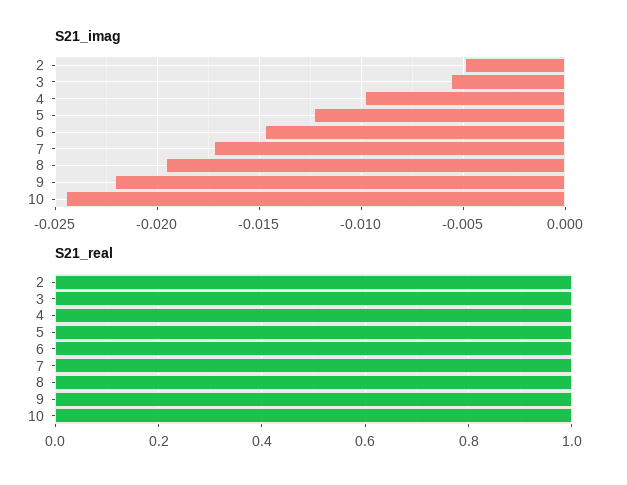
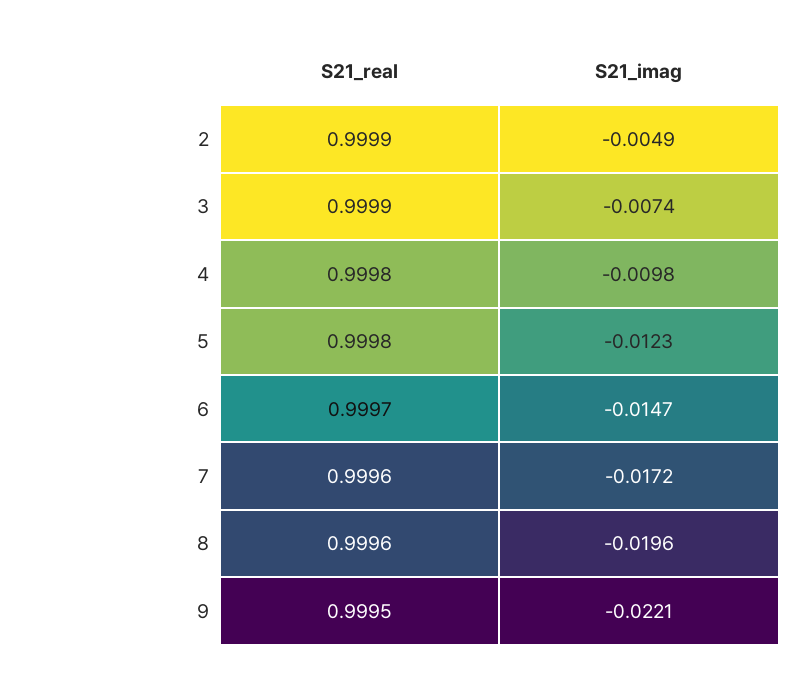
  {
    "S21_imag": {
      "2": -0.0049,
-     "3": -0.0055,
+     "3": -0.0074,
      "4": -0.0098,
      "5": -0.0123,
      "6": -0.0147,
      "7": -0.0172,
      "8": -0.0196,
-     "9": -0.0221,
+     "9": -0.0221
-     "10": -0.0245
    },
    "S21_real": {
      "2": 0.9999,
      "3": 0.9999,
      "4": 0.9998,
      "5": 0.9998,
      "6": 0.9997,
      "7": 0.9996,
      "8": 0.9996,
-     "9": 0.9995,
+     "9": 0.9995
-     "10": 1
    }
  }

